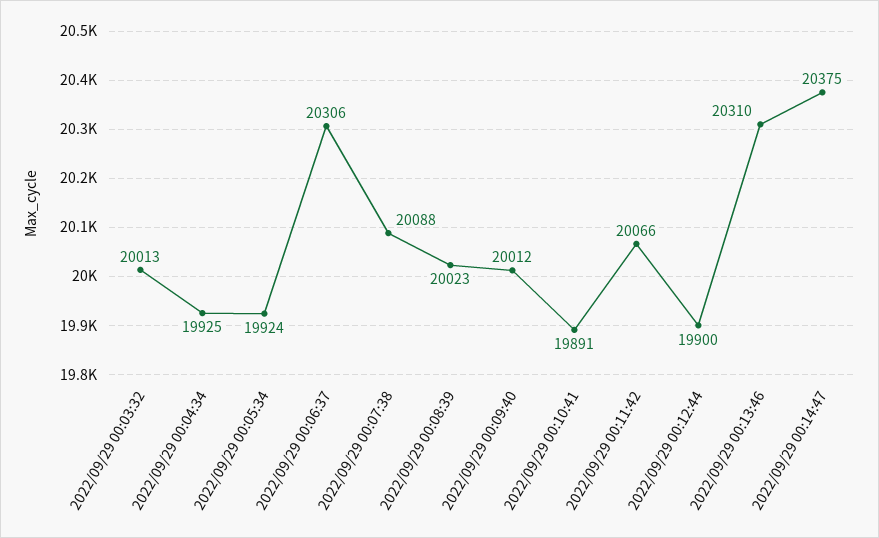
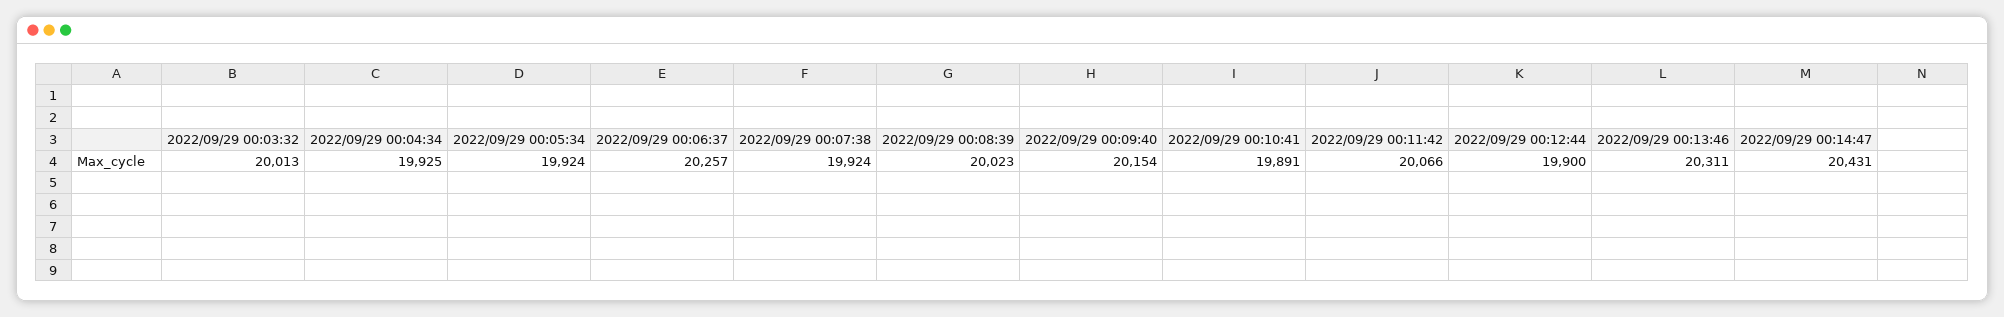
  {
    "2022/09/29 00:03:32": 20013,
    "2022/09/29 00:04:34": 19925,
    "2022/09/29 00:05:34": 19924,
-   "2022/09/29 00:06:37": 20306,
+   "2022/09/29 00:06:37": 20257,
-   "2022/09/29 00:07:38": 20088,
+   "2022/09/29 00:07:38": 19924,
    "2022/09/29 00:08:39": 20023,
-   "2022/09/29 00:09:40": 20012,
+   "2022/09/29 00:09:40": 20154,
    "2022/09/29 00:10:41": 19891,
    "2022/09/29 00:11:42": 20066,
    "2022/09/29 00:12:44": 19900,
-   "2022/09/29 00:13:46": 20310,
+   "2022/09/29 00:13:46": 20311,
-   "2022/09/29 00:14:47": 20375
+   "2022/09/29 00:14:47": 20431
  }

